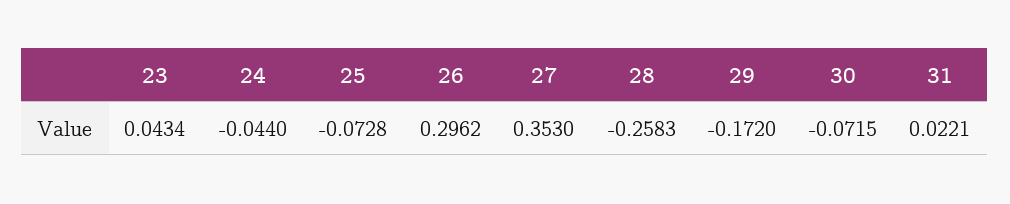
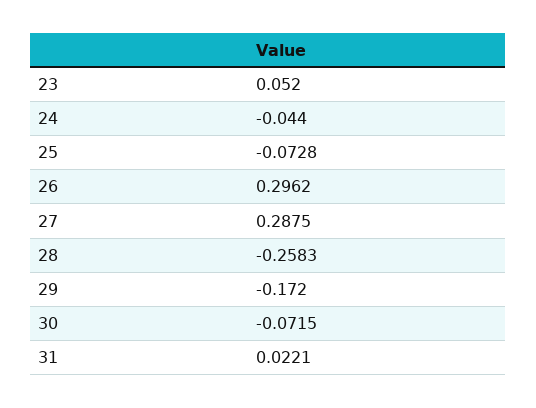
  {
-   "23": 0.0434,
+   "23": 0.052,
    "24": -0.044,
    "25": -0.0728,
    "26": 0.2962,
-   "27": 0.353,
+   "27": 0.2875,
    "28": -0.2583,
    "29": -0.172,
    "30": -0.0715,
    "31": 0.0221
  }

